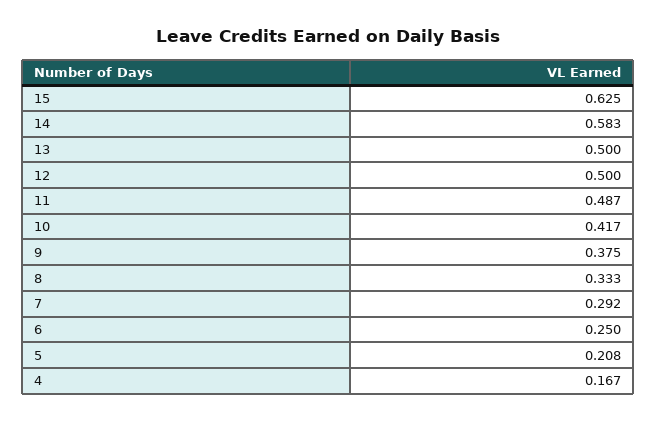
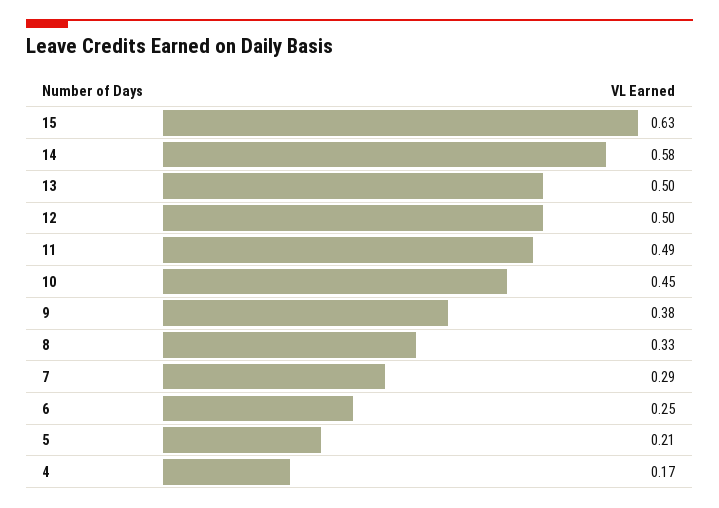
  {
    "15": 0.625,
    "14": 0.583,
    "13": 0.5,
    "12": 0.5,
    "11": 0.487,
-   "10": 0.417,
+   "10": 0.45,
    "9": 0.375,
    "8": 0.333,
    "7": 0.292,
    "6": 0.25,
    "5": 0.208,
    "4": 0.167
  }

